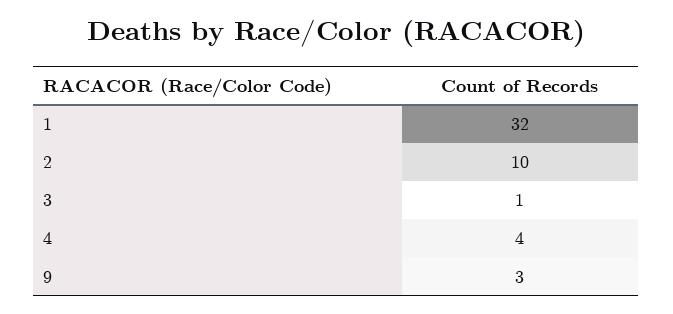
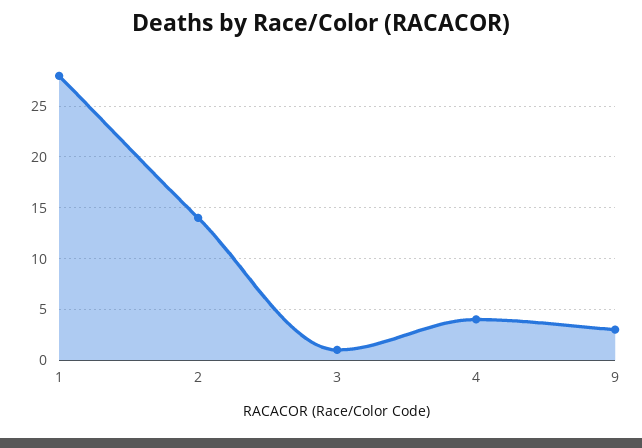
  {
-   "1": 32,
+   "1": 28,
-   "2": 10,
+   "2": 14,
    "3": 1,
    "4": 4,
    "9": 3
  }

